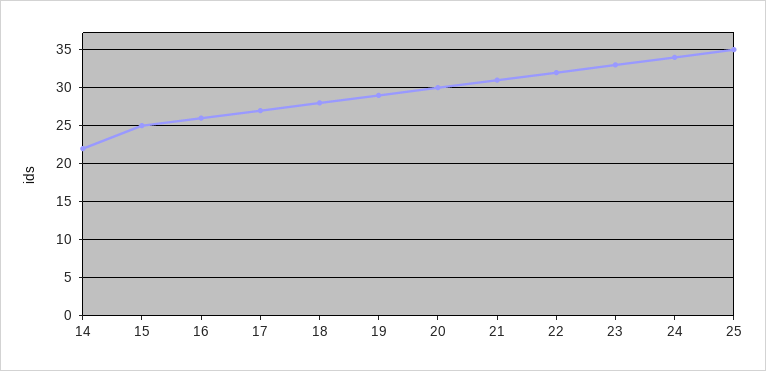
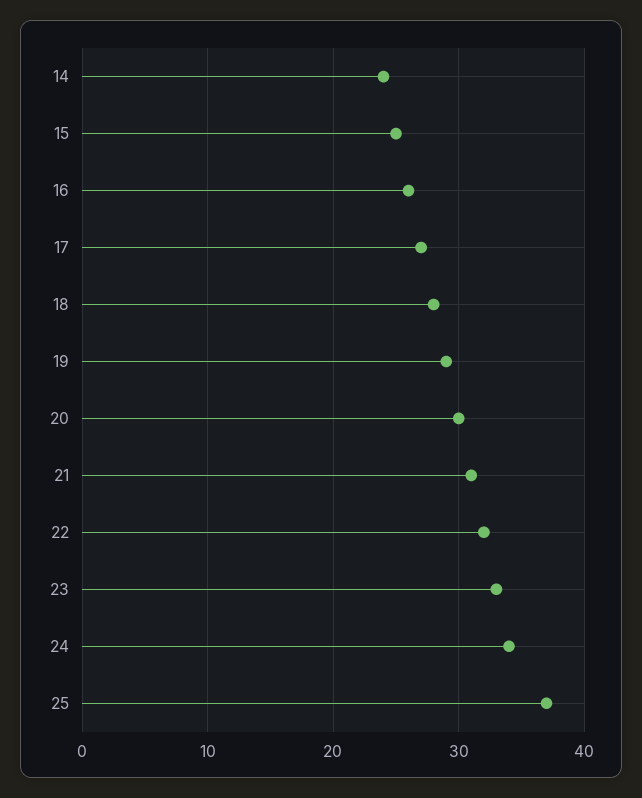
  {
-   "14": 22,
+   "14": 24,
    "15": 25,
    "16": 26,
    "17": 27,
    "18": 28,
    "19": 29,
    "20": 30,
    "21": 31,
    "22": 32,
    "23": 33,
    "24": 34,
-   "25": 35
+   "25": 37
  }

